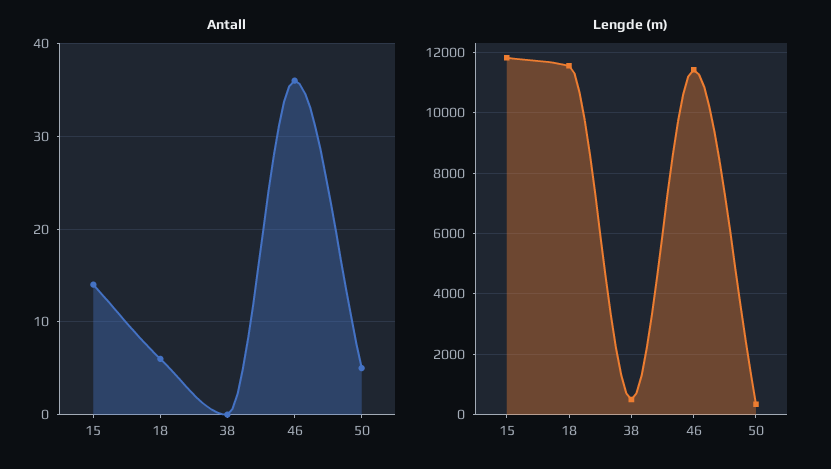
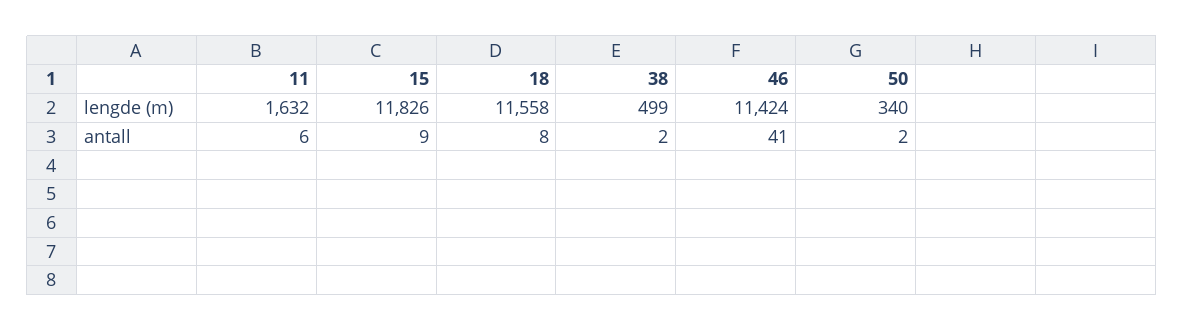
  {
    "Antall": {
-     "15": 14,
+     "15": 9,
-     "18": 6,
+     "18": 8,
-     "38": 0,
+     "38": 2,
-     "46": 36,
+     "46": 41,
-     "50": 5
+     "50": 2,
+     "11": 6
    },
    "Lengde (m)": {
      "15": 11826,
      "18": 11558,
      "38": 499,
      "46": 11424,
-     "50": 340
+     "50": 340,
+     "11": 1632
    }
  }

